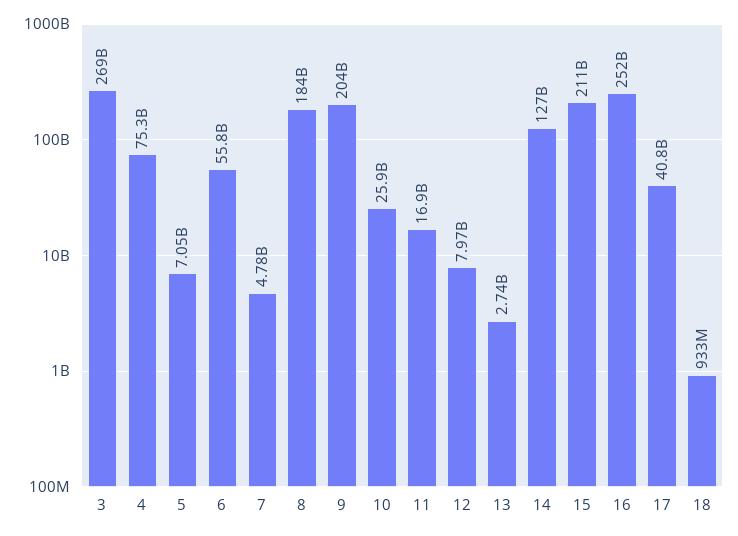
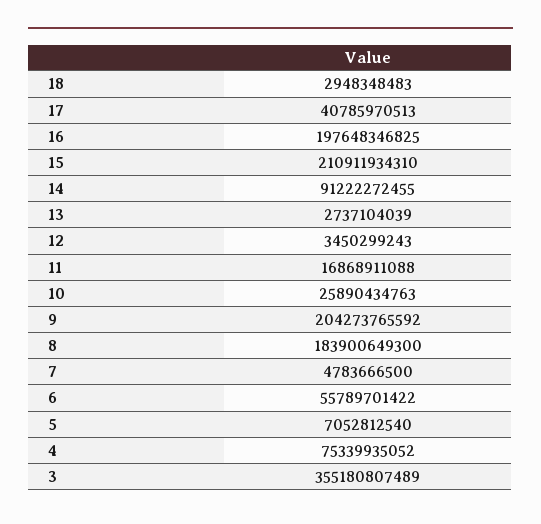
  {
-   "3": 269000000000,
+   "3": 355180807489,
    "4": 75339935052,
    "5": 7052812540,
    "6": 55789701422,
    "7": 4783666500,
    "8": 183900649300,
    "9": 204273765592,
    "10": 25890434763,
    "11": 16868911088,
-   "12": 7970000000,
+   "12": 3450299243,
    "13": 2737104039,
-   "14": 127000000000,
+   "14": 91222272455,
    "15": 210911934310,
-   "16": 252000000000,
+   "16": 197648346825,
    "17": 40785970513,
-   "18": 933000000
+   "18": 2948348483
  }

